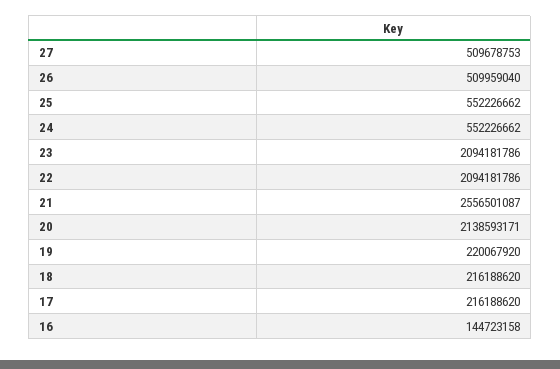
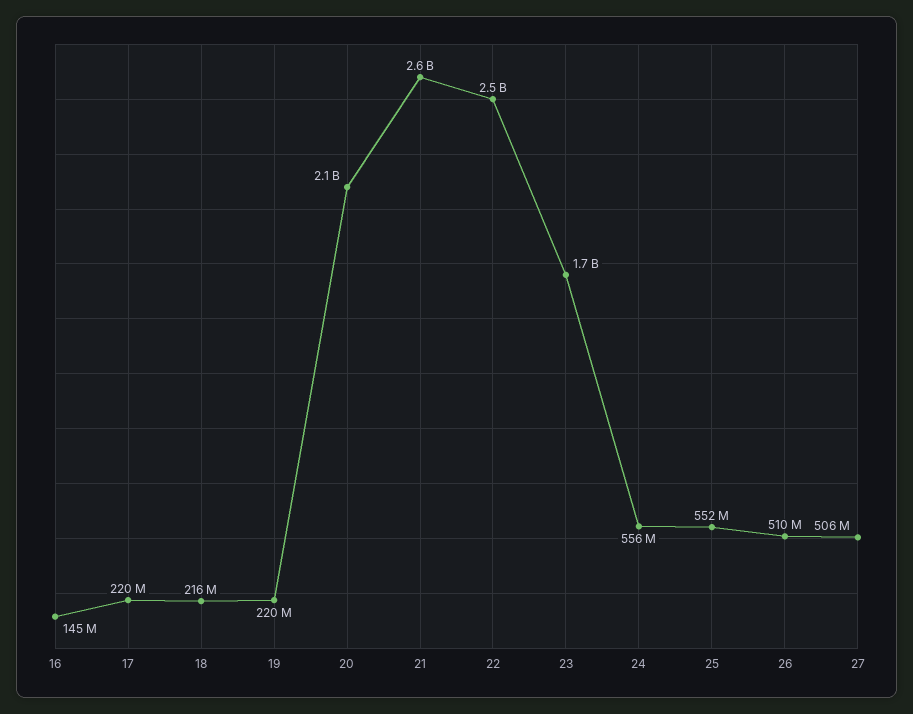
  {
-   "27": 509678753,
+   "27": 506000000,
    "26": 509959040,
    "25": 552226662,
-   "24": 552226662,
+   "24": 556000000,
-   "23": 2094181786,
+   "23": 1700000000,
-   "22": 2094181786,
+   "22": 2500000000,
    "21": 2556501087,
    "20": 2138593171,
    "19": 220067920,
    "18": 216188620,
-   "17": 216188620,
+   "17": 220000000,
    "16": 144723158
  }

